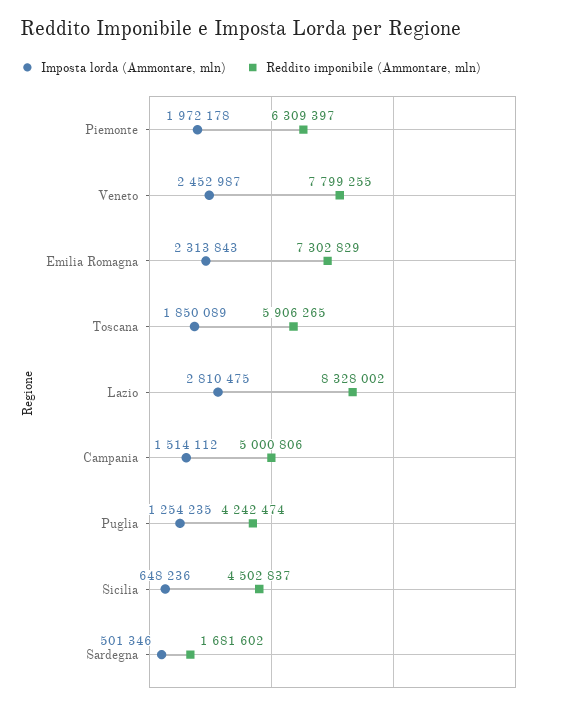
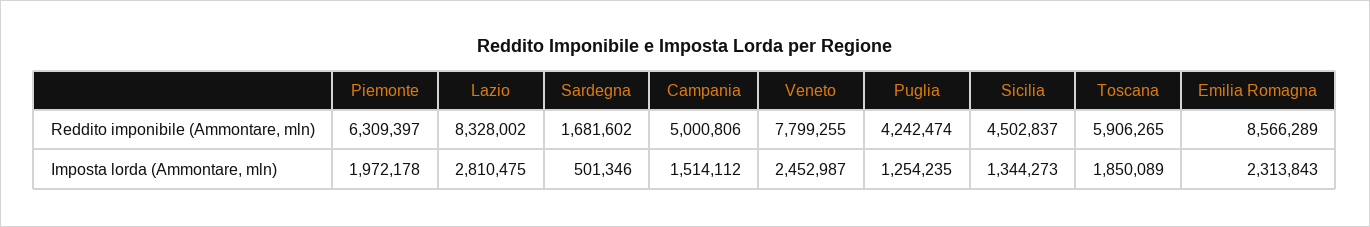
  {
    "Imposta lorda (Ammontare, mln)": {
      "Piemonte": 1972178,
      "Veneto": 2452987,
      "Emilia Romagna": 2313843,
      "Toscana": 1850089,
      "Lazio": 2810475,
      "Campania": 1514112,
      "Puglia": 1254235,
-     "Sicilia": 648236,
+     "Sicilia": 1344273,
      "Sardegna": 501346
    },
    "Reddito imponibile (Ammontare, mln)": {
      "Piemonte": 6309397,
      "Veneto": 7799255,
-     "Emilia Romagna": 7302829,
+     "Emilia Romagna": 8566289,
      "Toscana": 5906265,
      "Lazio": 8328002,
      "Campania": 5000806,
      "Puglia": 4242474,
      "Sicilia": 4502837,
      "Sardegna": 1681602
    }
  }

